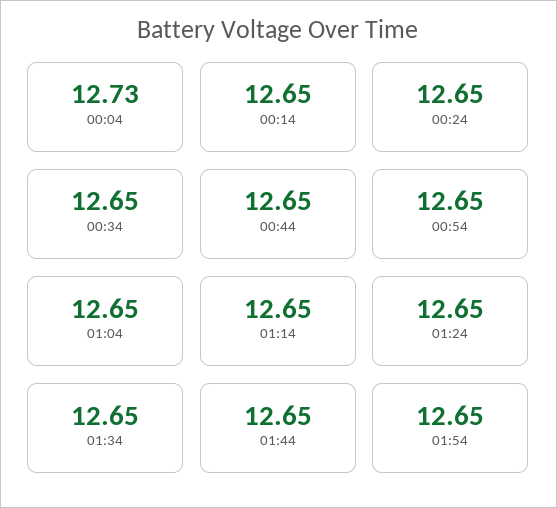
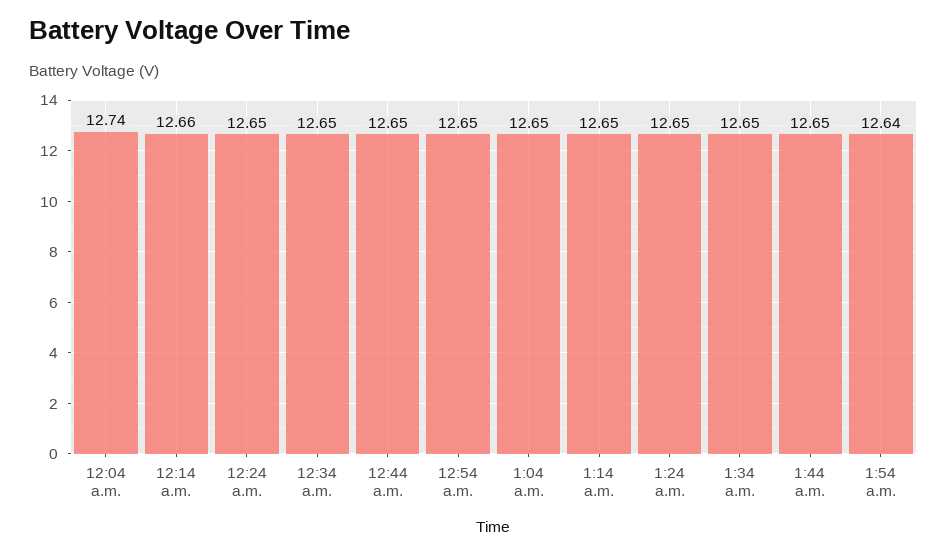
  {
-   "00:04": 12.73,
+   "00:04": 12.74,
-   "00:14": 12.65,
+   "00:14": 12.66,
    "00:24": 12.65,
    "00:34": 12.65,
    "00:44": 12.65,
    "00:54": 12.65,
    "01:04": 12.65,
    "01:14": 12.65,
    "01:24": 12.65,
    "01:34": 12.65,
    "01:44": 12.65,
-   "01:54": 12.65
+   "01:54": 12.64
  }

